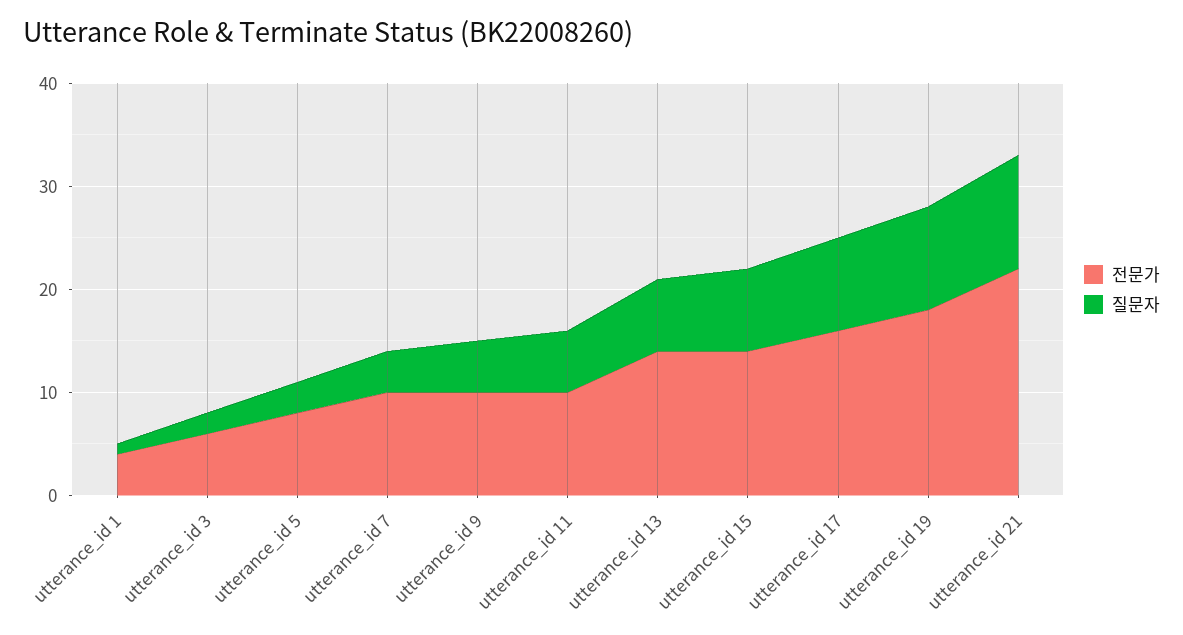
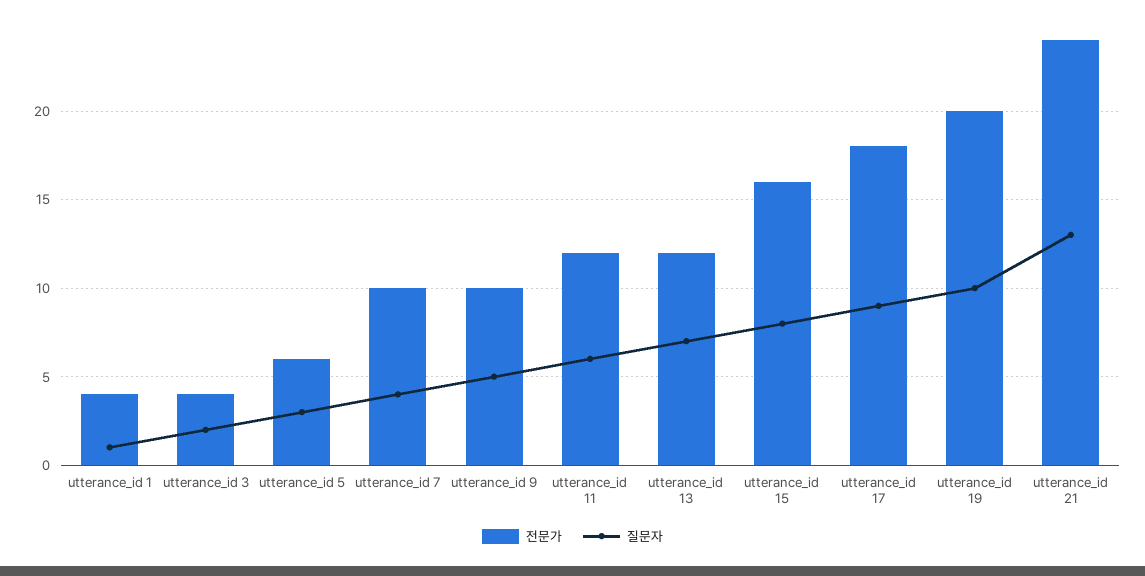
  {
    "전문가": {
      "utterance_id 1": 4,
-     "utterance_id 3": 6,
+     "utterance_id 3": 4,
-     "utterance_id 5": 8,
+     "utterance_id 5": 6,
      "utterance_id 7": 10,
      "utterance_id 9": 10,
-     "utterance_id 11": 10,
+     "utterance_id 11": 12,
-     "utterance_id 13": 14,
+     "utterance_id 13": 12,
-     "utterance_id 15": 14,
+     "utterance_id 15": 16,
-     "utterance_id 17": 16,
+     "utterance_id 17": 18,
-     "utterance_id 19": 18,
+     "utterance_id 19": 20,
-     "utterance_id 21": 22
+     "utterance_id 21": 24
    },
    "질문자": {
      "utterance_id 1": 1,
      "utterance_id 3": 2,
      "utterance_id 5": 3,
      "utterance_id 7": 4,
      "utterance_id 9": 5,
      "utterance_id 11": 6,
      "utterance_id 13": 7,
      "utterance_id 15": 8,
      "utterance_id 17": 9,
      "utterance_id 19": 10,
-     "utterance_id 21": 11
+     "utterance_id 21": 13
    }
  }

